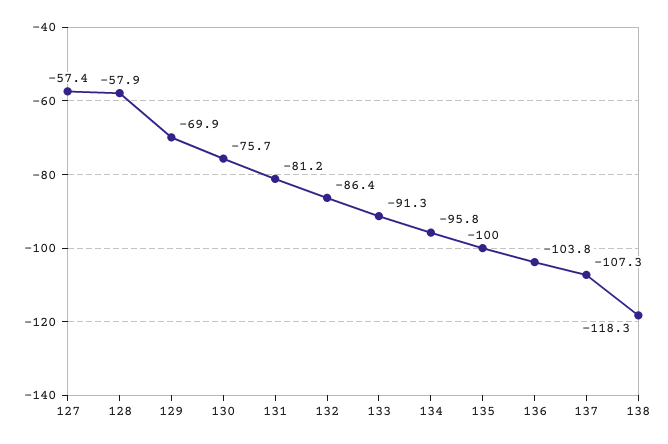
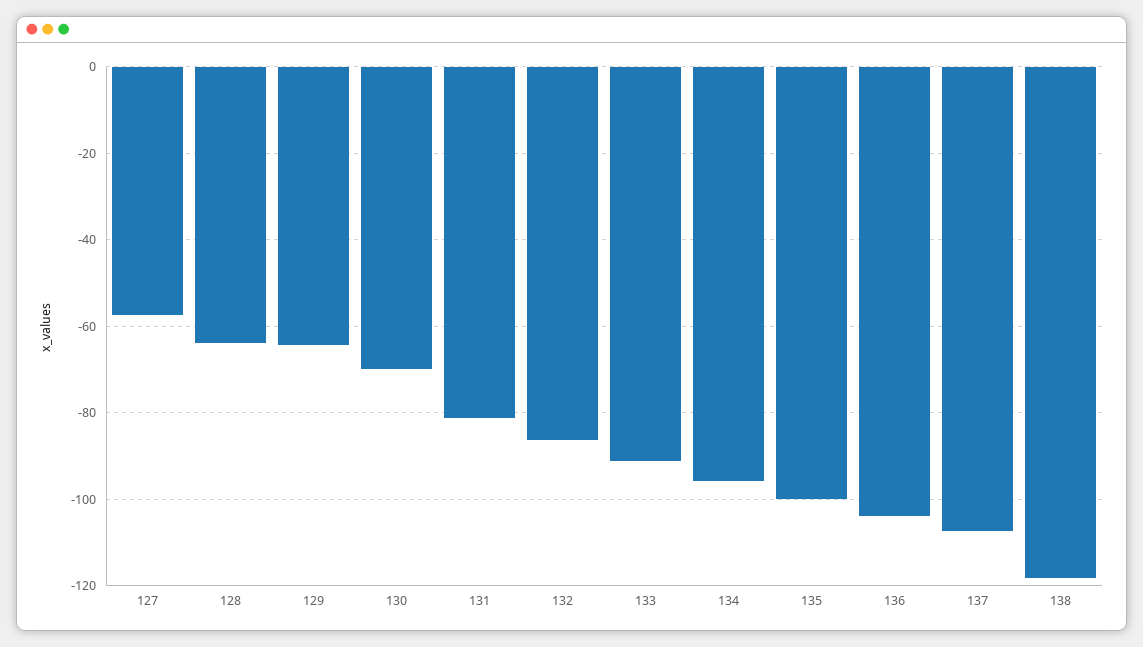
  {
    "127": -57.4,
-   "128": -57.9,
+   "128": -64,
-   "129": -69.9,
+   "129": -64,
-   "130": -75.7,
+   "130": -70,
    "131": -81.2,
    "132": -86.4,
    "133": -91.3,
    "134": -95.8,
    "135": -100,
    "136": -103.8,
    "137": -107.3,
    "138": -118.3
  }

